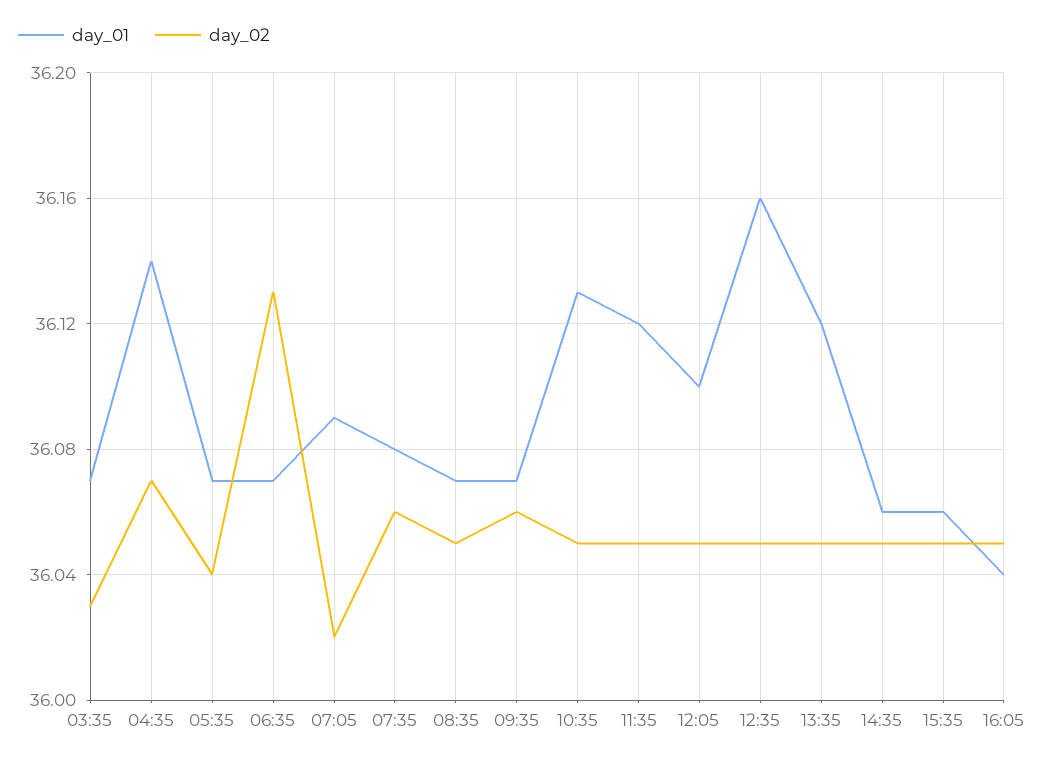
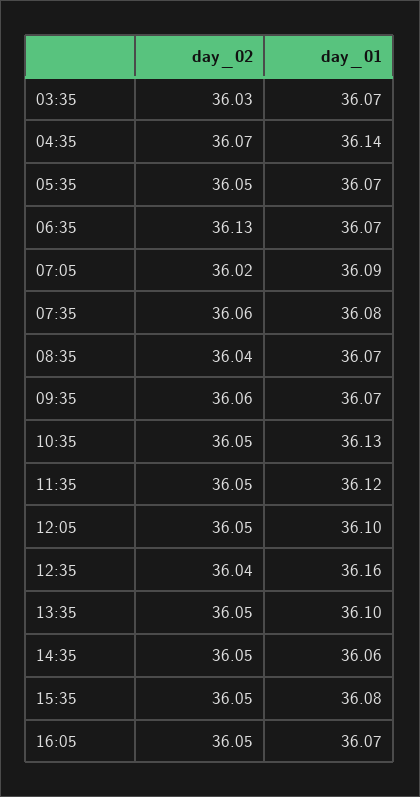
  {
    "day_01": {
      "03:35": 36.07,
      "04:35": 36.14,
      "05:35": 36.07,
      "06:35": 36.07,
      "07:05": 36.09,
      "07:35": 36.08,
      "08:35": 36.07,
      "09:35": 36.07,
      "10:35": 36.13,
      "11:35": 36.12,
      "12:05": 36.1,
      "12:35": 36.16,
-     "13:35": 36.12,
+     "13:35": 36.1,
      "14:35": 36.06,
-     "15:35": 36.06,
+     "15:35": 36.08,
-     "16:05": 36.04
+     "16:05": 36.07
    },
    "day_02": {
      "03:35": 36.03,
      "04:35": 36.07,
-     "05:35": 36.04,
+     "05:35": 36.05,
      "06:35": 36.13,
      "07:05": 36.02,
      "07:35": 36.06,
-     "08:35": 36.05,
+     "08:35": 36.04,
      "09:35": 36.06,
      "10:35": 36.05,
      "11:35": 36.05,
      "12:05": 36.05,
-     "12:35": 36.05,
+     "12:35": 36.04,
      "13:35": 36.05,
      "14:35": 36.05,
      "15:35": 36.05,
      "16:05": 36.05
    }
  }

